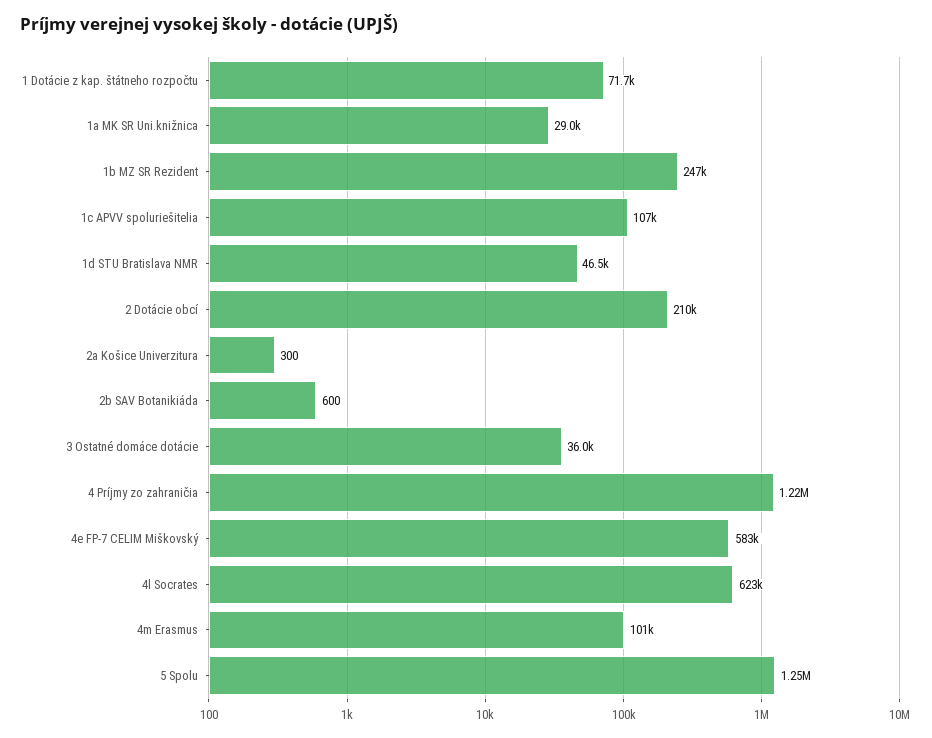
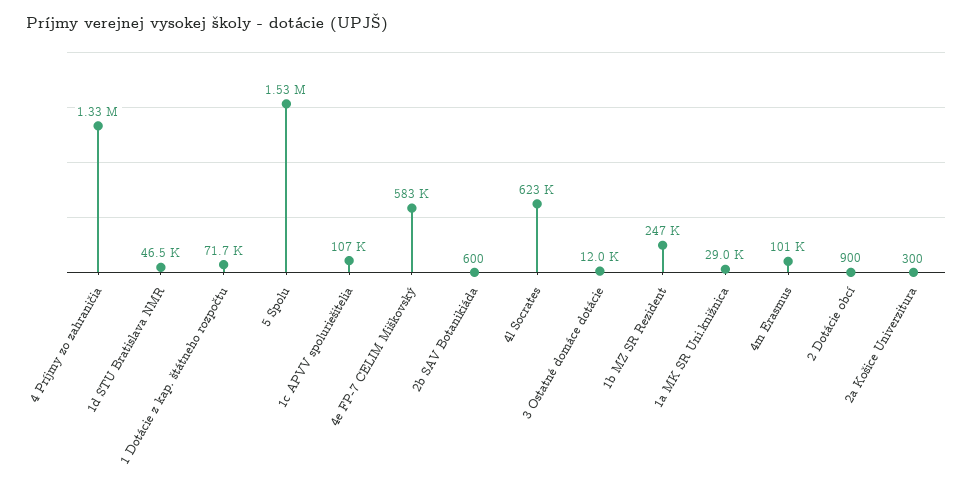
  {
    "1 Dotácie z kap. štátneho rozpočtu": 71700,
    "1a MK SR Uni.knižnica": 29000,
    "1b MZ SR Rezident": 247000,
    "1c APVV spoluriešitelia": 107000,
    "1d STU Bratislava NMR": 46500,
-   "2 Dotácie obcí": 210000,
+   "2 Dotácie obcí": 900,
    "2a Košice Univerzitura": 300,
    "2b SAV Botanikiáda": 600,
-   "3 Ostatné domáce dotácie": 36000,
+   "3 Ostatné domáce dotácie": 12000,
-   "4 Príjmy zo zahraničia": 1220000,
+   "4 Príjmy zo zahraničia": 1330000,
    "4e FP-7 CELIM Miškovský": 583000,
    "4l Socrates": 623000,
    "4m Erasmus": 101000,
-   "5 Spolu": 1250000
+   "5 Spolu": 1530000
  }

